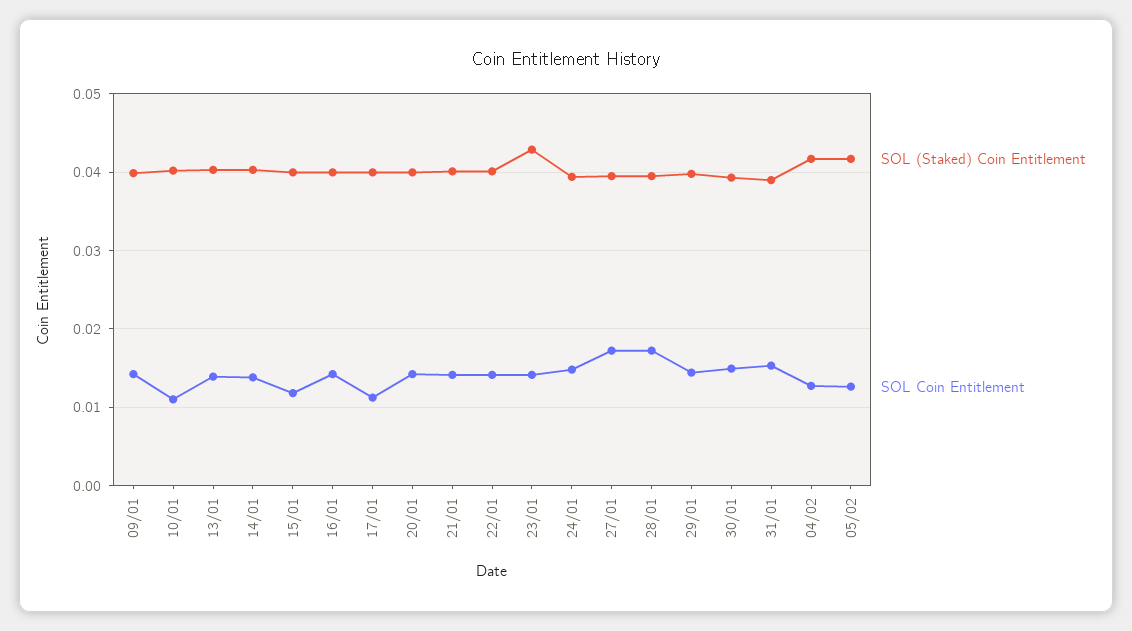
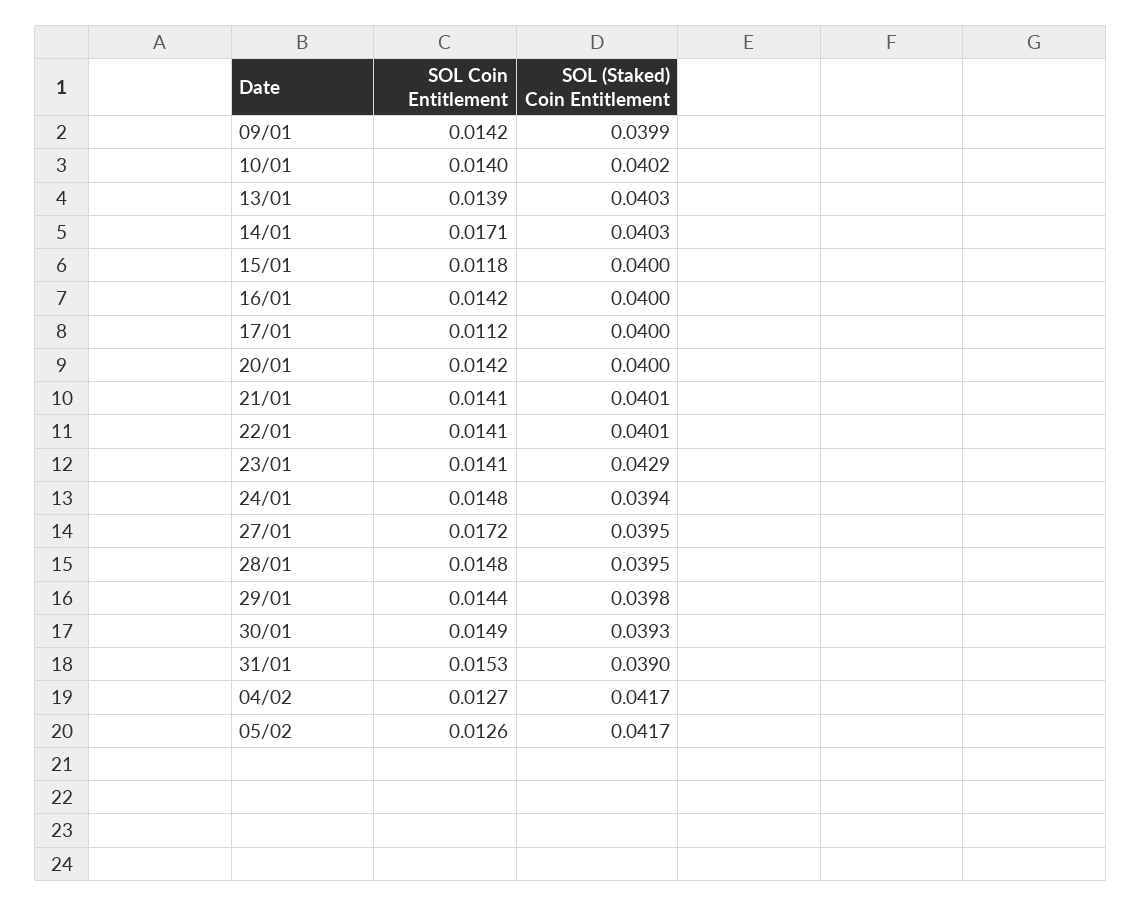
  {
    "SOL (Staked) Coin Entitlement": {
      "09/01": 0.0399,
      "10/01": 0.0402,
      "13/01": 0.0403,
      "14/01": 0.0403,
      "15/01": 0.04,
      "16/01": 0.04,
      "17/01": 0.04,
      "20/01": 0.04,
      "21/01": 0.0401,
      "22/01": 0.0401,
      "23/01": 0.0429,
      "24/01": 0.0394,
      "27/01": 0.0395,
      "28/01": 0.0395,
      "29/01": 0.0398,
      "30/01": 0.0393,
      "31/01": 0.039,
      "04/02": 0.0417,
      "05/02": 0.0417
    },
    "SOL Coin Entitlement": {
      "09/01": 0.0142,
-     "10/01": 0.011,
+     "10/01": 0.014,
      "13/01": 0.0139,
-     "14/01": 0.014,
+     "14/01": 0.0171,
      "15/01": 0.0118,
      "16/01": 0.0142,
      "17/01": 0.0112,
      "20/01": 0.0142,
      "21/01": 0.0141,
      "22/01": 0.0141,
      "23/01": 0.0141,
      "24/01": 0.0148,
      "27/01": 0.0172,
-     "28/01": 0.017,
+     "28/01": 0.0148,
      "29/01": 0.0144,
      "30/01": 0.0149,
      "31/01": 0.0153,
      "04/02": 0.0127,
      "05/02": 0.0126
    }
  }

